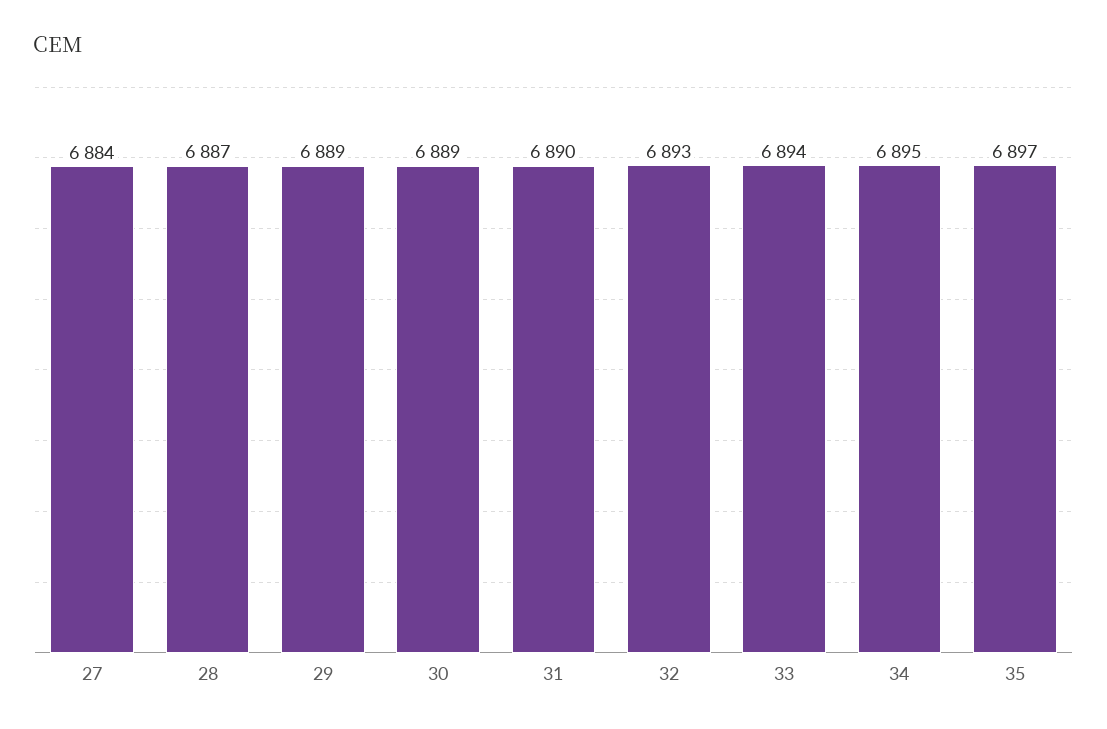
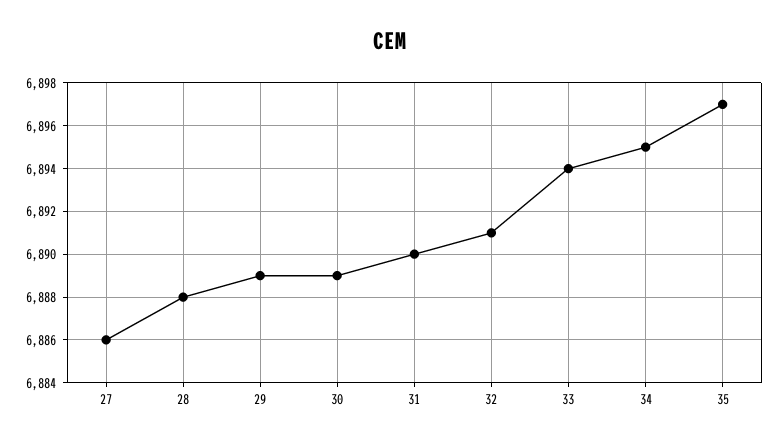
  {
-   "27": 6884,
+   "27": 6886,
-   "28": 6887,
+   "28": 6888,
    "29": 6889,
    "30": 6889,
    "31": 6890,
-   "32": 6893,
+   "32": 6891,
    "33": 6894,
    "34": 6895,
    "35": 6897
  }

